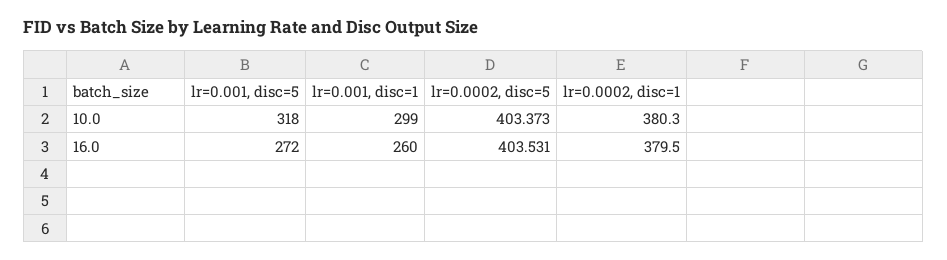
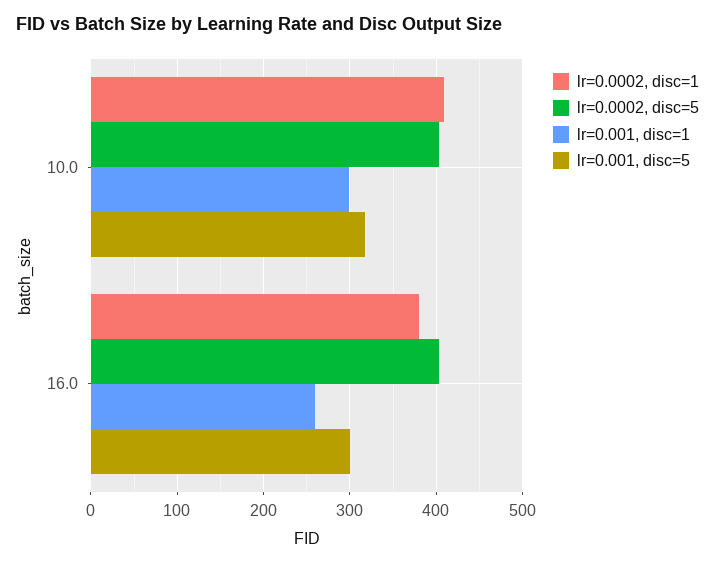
  {
    "lr=0.001, disc=5": {
      "10.0": 318,
-     "16.0": 272
+     "16.0": 300
    },
    "lr=0.001, disc=1": {
      "10.0": 299,
      "16.0": 260
    },
    "lr=0.0002, disc=5": {
      "10.0": 403.373,
      "16.0": 403.531
    },
    "lr=0.0002, disc=1": {
-     "10.0": 380.3,
+     "10.0": 410,
      "16.0": 379.5
    }
  }

